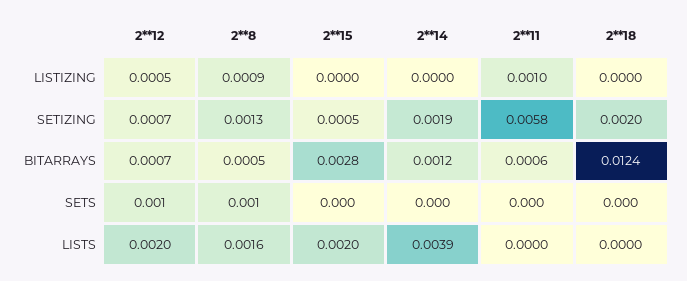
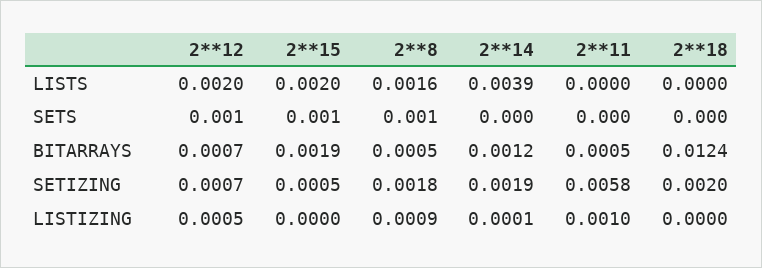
  {
    "2**12": {
      "LISTIZING": 0.0005,
      "SETIZING": 0.0007,
      "BITARRAYS": 0.0007,
      "SETS": 0.001,
      "LISTS": 0.002
    },
    "2**8": {
      "LISTIZING": 0.0009,
-     "SETIZING": 0.0013,
+     "SETIZING": 0.0018,
      "BITARRAYS": 0.0005,
      "SETS": 0.001,
      "LISTS": 0.0016
    },
    "2**15": {
      "LISTIZING": 0,
      "SETIZING": 0.0005,
-     "BITARRAYS": 0.0028,
+     "BITARRAYS": 0.0019,
-     "SETS": 0,
+     "SETS": 0.001,
      "LISTS": 0.002
    },
    "2**14": {
-     "LISTIZING": 0,
+     "LISTIZING": 0.0001,
      "SETIZING": 0.0019,
      "BITARRAYS": 0.0012,
      "SETS": 0,
      "LISTS": 0.0039
    },
    "2**11": {
      "LISTIZING": 0.001,
      "SETIZING": 0.0058,
-     "BITARRAYS": 0.0006,
+     "BITARRAYS": 0.0005,
      "SETS": 0,
      "LISTS": 0
    },
    "2**18": {
      "LISTIZING": 0,
      "SETIZING": 0.002,
      "BITARRAYS": 0.0124,
      "SETS": 0,
      "LISTS": 0
    }
  }

